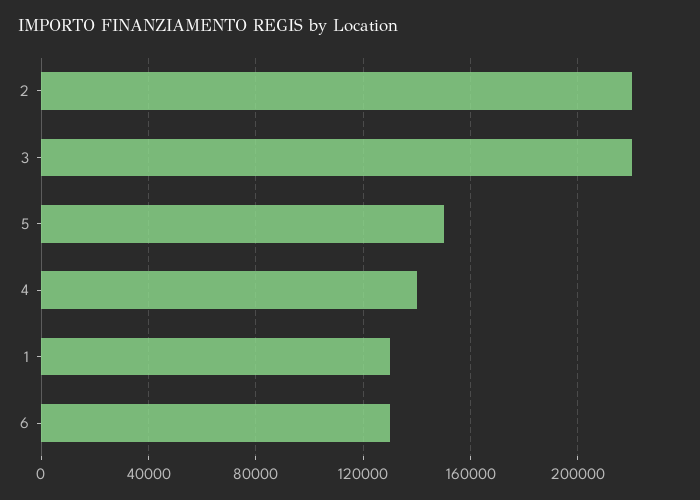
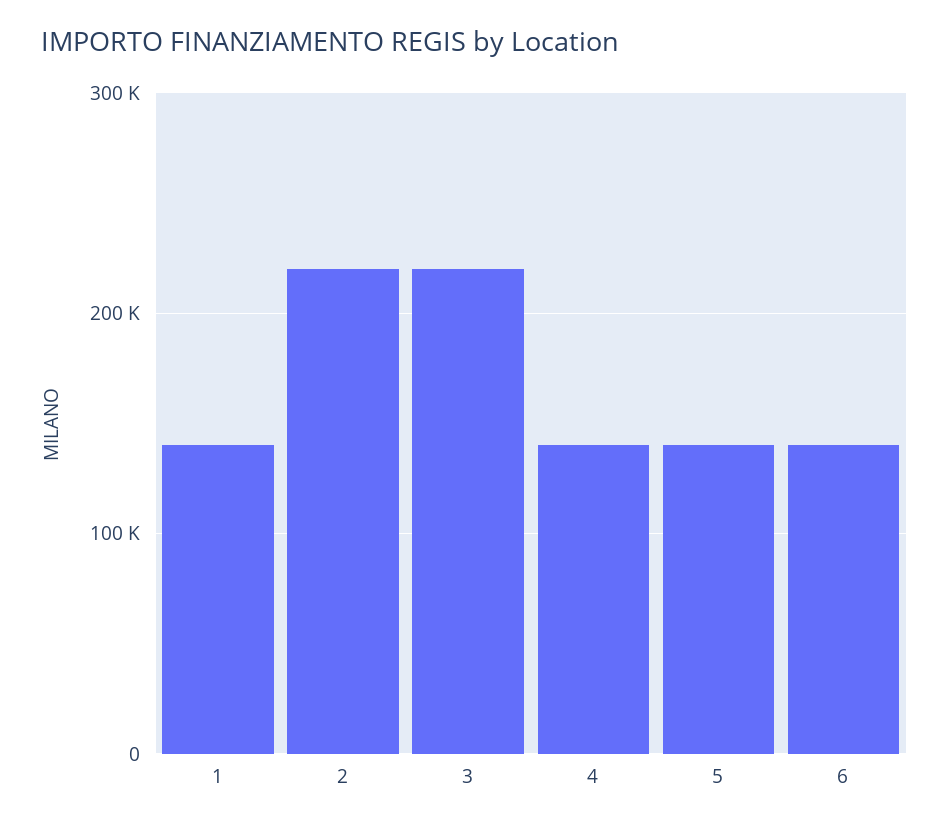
  {
    "2": 220000,
    "3": 220000,
-   "5": 150000,
+   "5": 140000,
    "4": 140000,
-   "1": 130000,
+   "1": 140000,
-   "6": 130000
+   "6": 140000
  }

